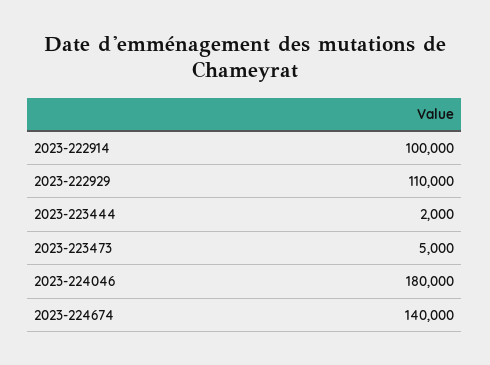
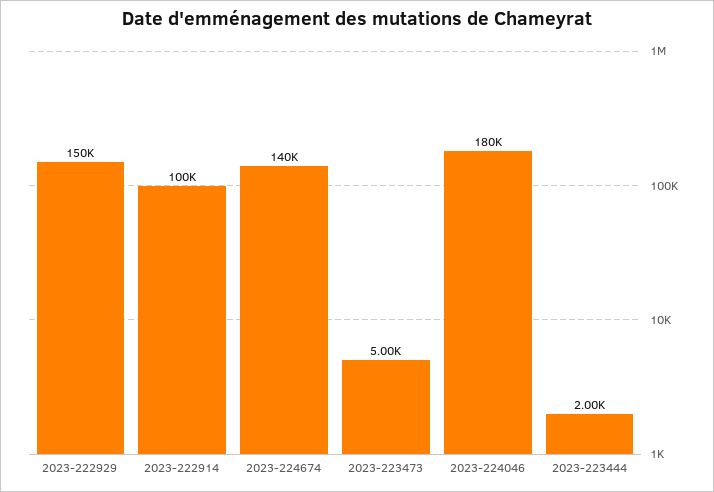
  {
    "2023-222914": 100000,
-   "2023-222929": 110000,
+   "2023-222929": 150000,
    "2023-223444": 2000,
    "2023-223473": 5000,
    "2023-224046": 180000,
    "2023-224674": 140000
  }

